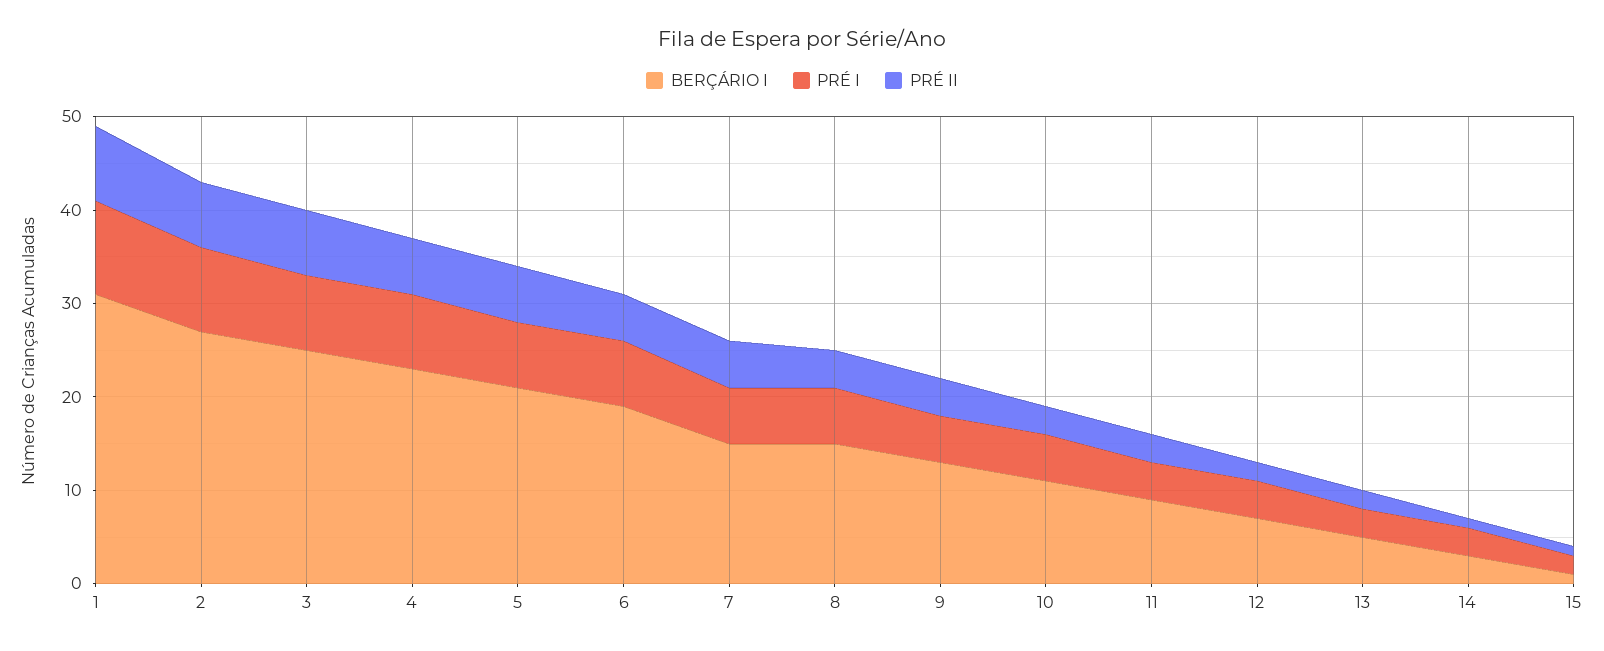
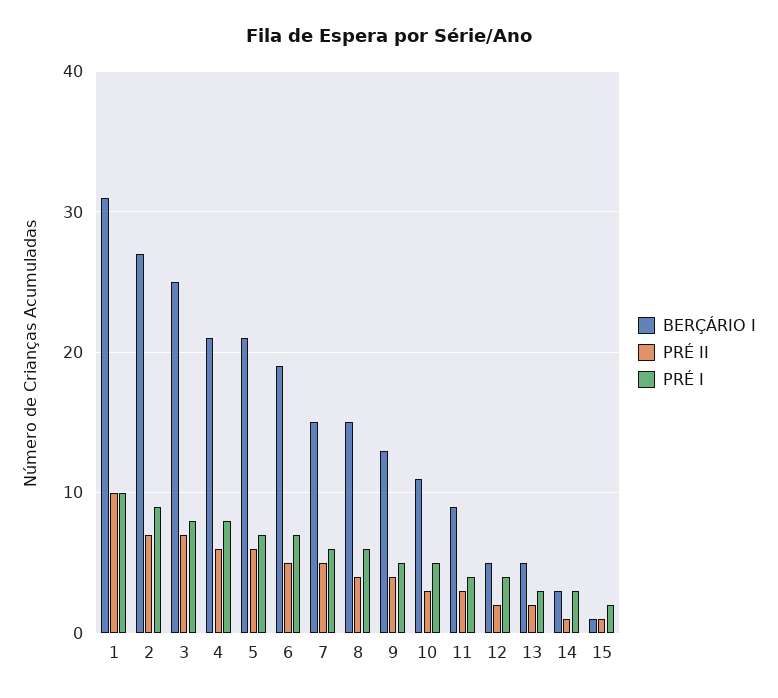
  {
    "BERÇÁRIO I": {
      "1": 31,
      "2": 27,
      "3": 25,
-     "4": 23,
+     "4": 21,
      "5": 21,
      "6": 19,
      "7": 15,
      "8": 15,
      "9": 13,
      "10": 11,
      "11": 9,
-     "12": 7,
+     "12": 5,
      "13": 5,
      "14": 3,
      "15": 1
    },
    "PRÉ I": {
      "1": 10,
      "2": 9,
      "3": 8,
      "4": 8,
      "5": 7,
      "6": 7,
      "7": 6,
      "8": 6,
      "9": 5,
      "10": 5,
      "11": 4,
      "12": 4,
      "13": 3,
      "14": 3,
      "15": 2
    },
    "PRÉ II": {
-     "1": 8,
+     "1": 10,
      "2": 7,
      "3": 7,
      "4": 6,
      "5": 6,
      "6": 5,
      "7": 5,
      "8": 4,
      "9": 4,
      "10": 3,
      "11": 3,
      "12": 2,
      "13": 2,
      "14": 1,
      "15": 1
    }
  }

